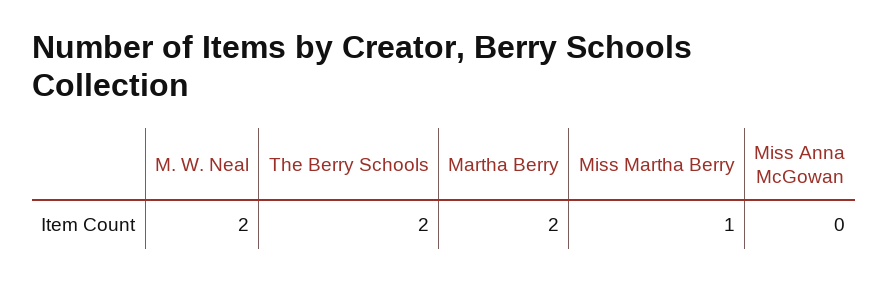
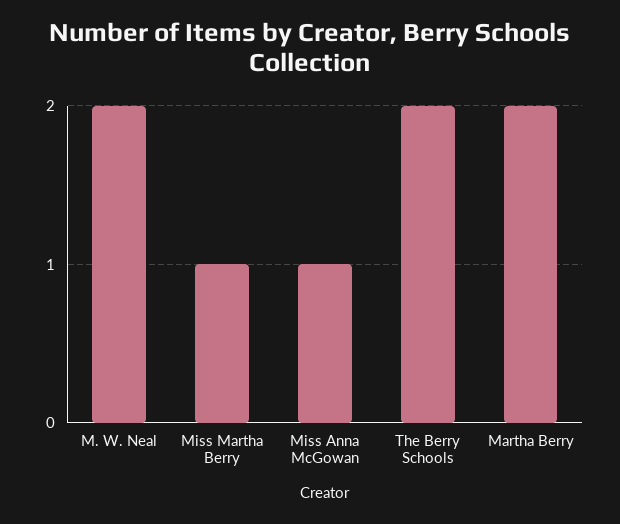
  {
    "M. W. Neal": 2,
    "The Berry Schools": 2,
    "Martha Berry": 2,
    "Miss Martha Berry": 1,
-   "Miss Anna McGowan": 0
+   "Miss Anna McGowan": 1
  }

